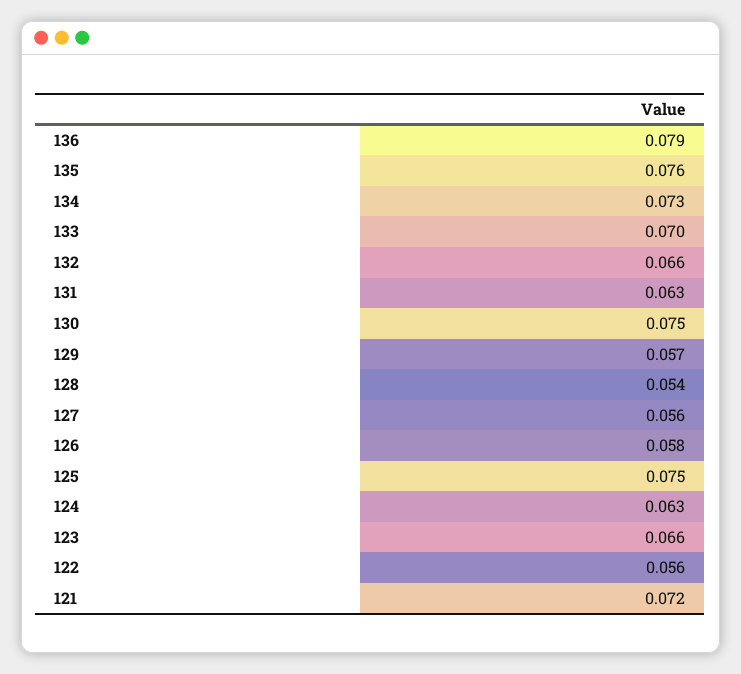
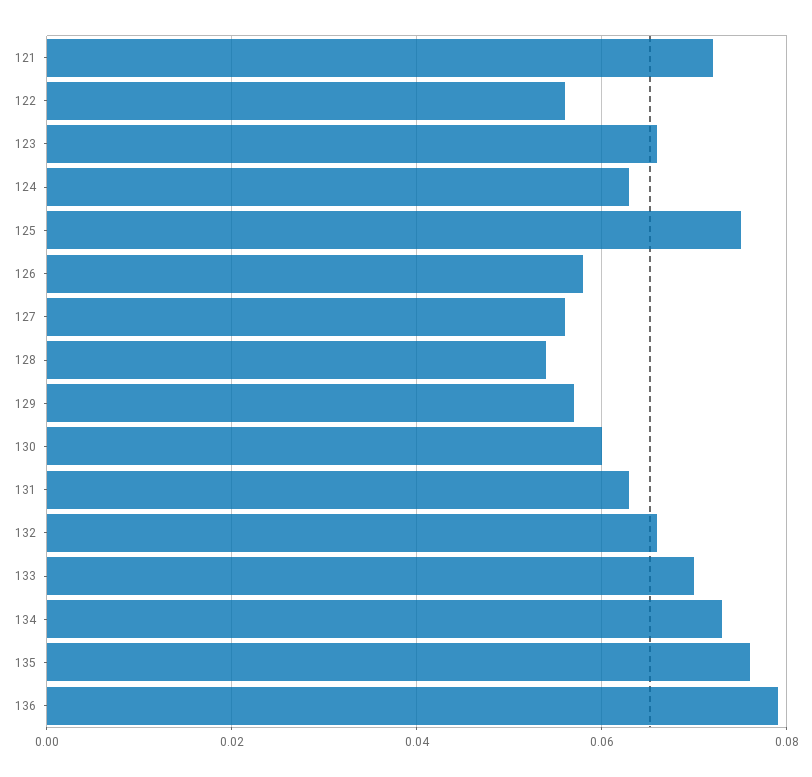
  {
    "136": 0.079,
    "135": 0.076,
    "134": 0.073,
    "133": 0.07,
    "132": 0.066,
    "131": 0.063,
-   "130": 0.075,
+   "130": 0.06,
    "129": 0.057,
    "128": 0.054,
    "127": 0.056,
    "126": 0.058,
    "125": 0.075,
    "124": 0.063,
    "123": 0.066,
    "122": 0.056,
    "121": 0.072
  }

